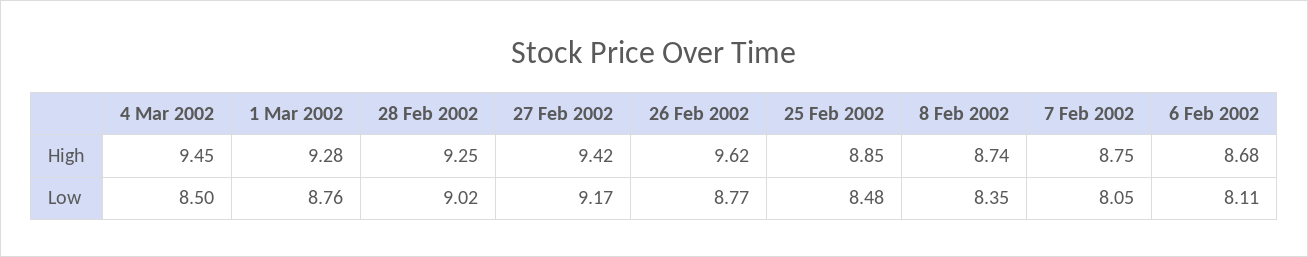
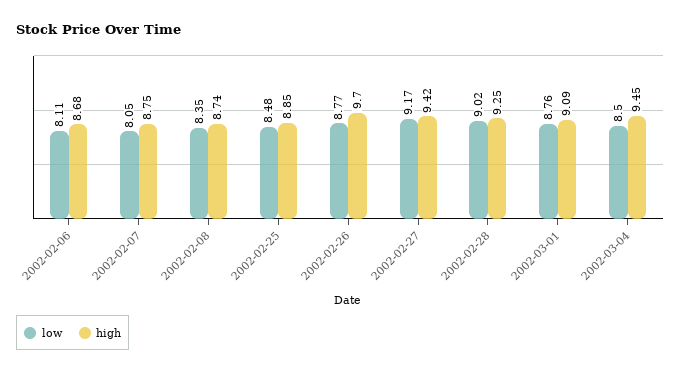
  {
    "High": {
      "4 Mar 2002": 9.45,
-     "1 Mar 2002": 9.28,
+     "1 Mar 2002": 9.09,
      "28 Feb 2002": 9.25,
      "27 Feb 2002": 9.42,
-     "26 Feb 2002": 9.62,
+     "26 Feb 2002": 9.7,
      "25 Feb 2002": 8.85,
      "8 Feb 2002": 8.74,
      "7 Feb 2002": 8.75,
      "6 Feb 2002": 8.68
    },
    "Low": {
      "4 Mar 2002": 8.5,
      "1 Mar 2002": 8.76,
      "28 Feb 2002": 9.02,
      "27 Feb 2002": 9.17,
      "26 Feb 2002": 8.77,
      "25 Feb 2002": 8.48,
      "8 Feb 2002": 8.35,
      "7 Feb 2002": 8.05,
      "6 Feb 2002": 8.11
    }
  }

